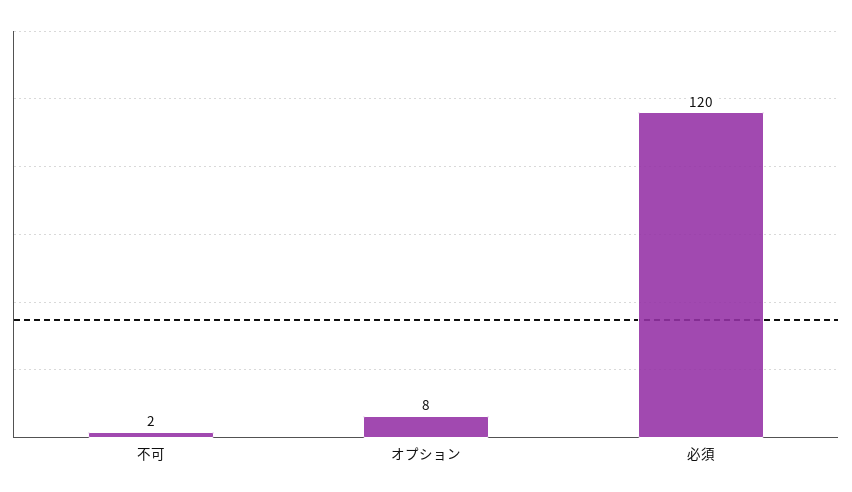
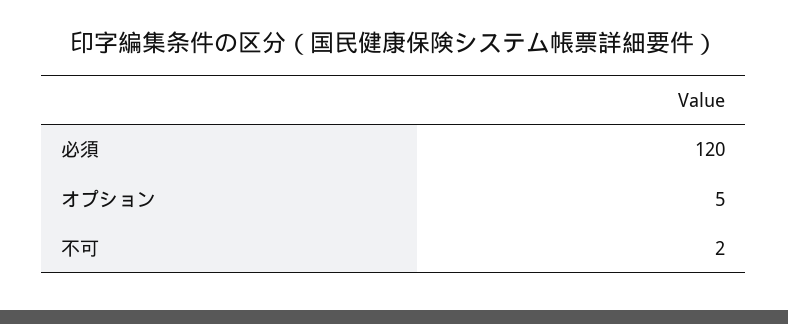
  {
    "不可": 2,
-   "オプション": 8,
+   "オプション": 5,
    "必須": 120
  }

